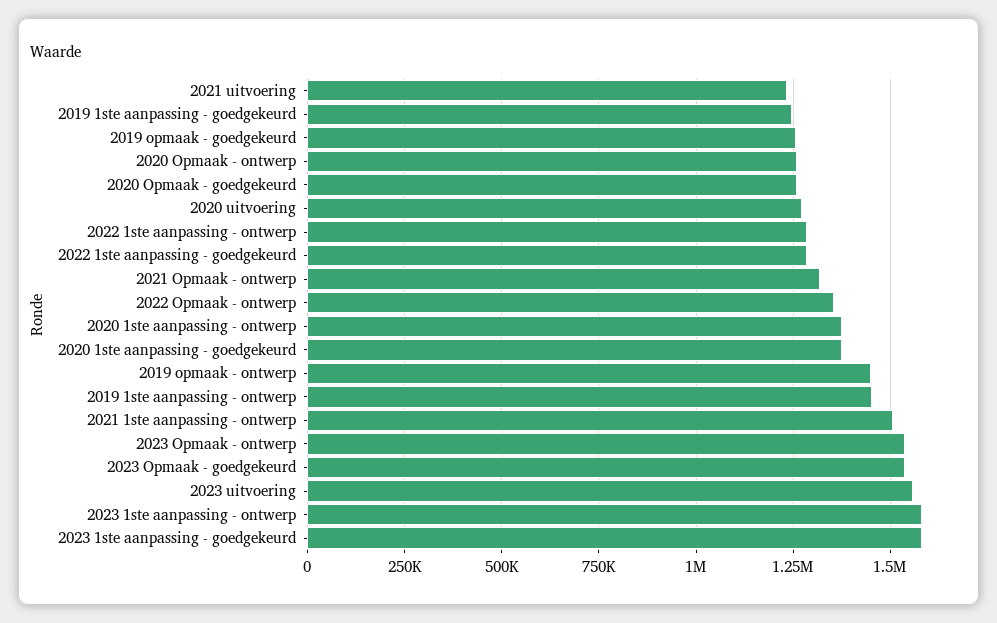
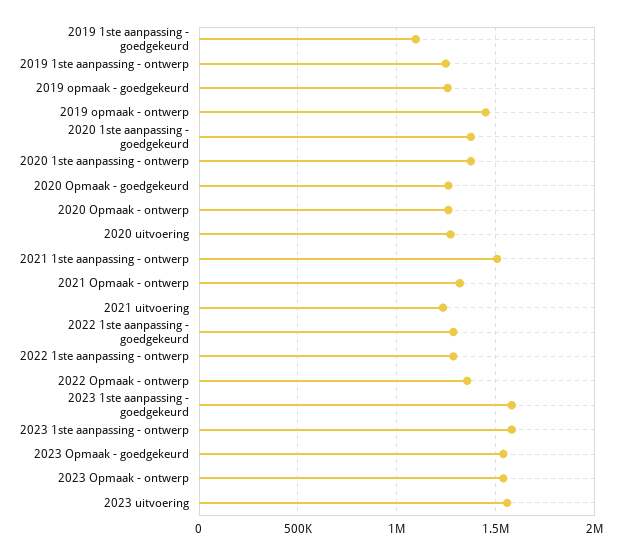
  {
    "2021 uitvoering": 1225000,
-   "2019 1ste aanpassing - goedgekeurd": 1250000,
+   "2019 1ste aanpassing - goedgekeurd": 1100000,
    "2019 opmaak - goedgekeurd": 1250000,
    "2020 Opmaak - ontwerp": 1250000,
    "2020 Opmaak - goedgekeurd": 1250000,
    "2020 uitvoering": 1275000,
    "2022 1ste aanpassing - ontwerp": 1275000,
    "2022 1ste aanpassing - goedgekeurd": 1275000,
    "2021 Opmaak - ontwerp": 1325000,
    "2022 Opmaak - ontwerp": 1350000,
    "2020 1ste aanpassing - ontwerp": 1375000,
    "2020 1ste aanpassing - goedgekeurd": 1375000,
    "2019 opmaak - ontwerp": 1450000,
-   "2019 1ste aanpassing - ontwerp": 1450000,
+   "2019 1ste aanpassing - ontwerp": 1250000,
    "2021 1ste aanpassing - ontwerp": 1500000,
    "2023 Opmaak - ontwerp": 1550000,
    "2023 Opmaak - goedgekeurd": 1550000,
    "2023 uitvoering": 1550000,
    "2023 1ste aanpassing - ontwerp": 1575000,
    "2023 1ste aanpassing - goedgekeurd": 1575000
  }

